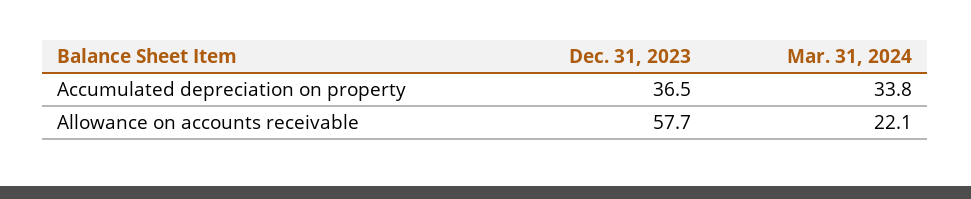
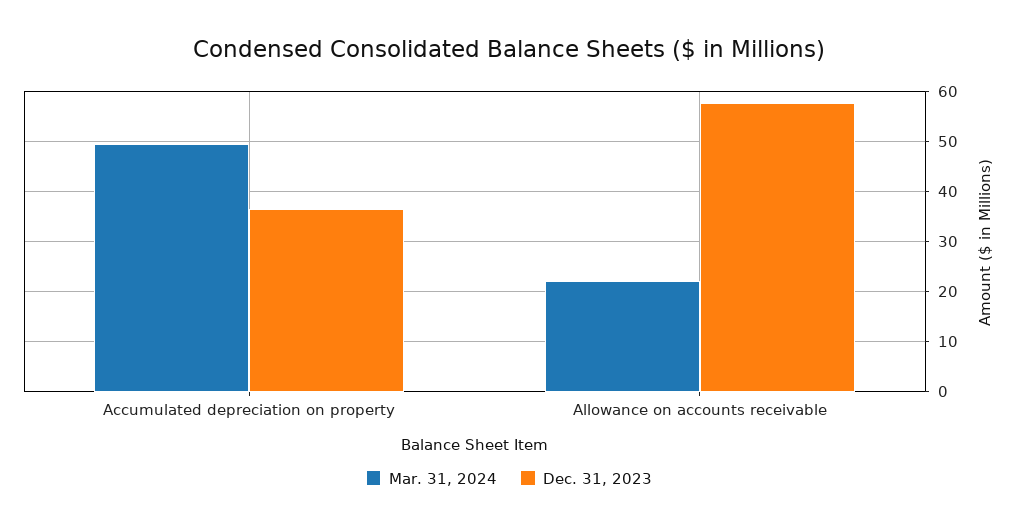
  {
    "Dec. 31, 2023": {
      "Accumulated depreciation on property": 36.5,
      "Allowance on accounts receivable": 57.7
    },
    "Mar. 31, 2024": {
-     "Accumulated depreciation on property": 33.8,
+     "Accumulated depreciation on property": 50,
      "Allowance on accounts receivable": 22.1
    }
  }

